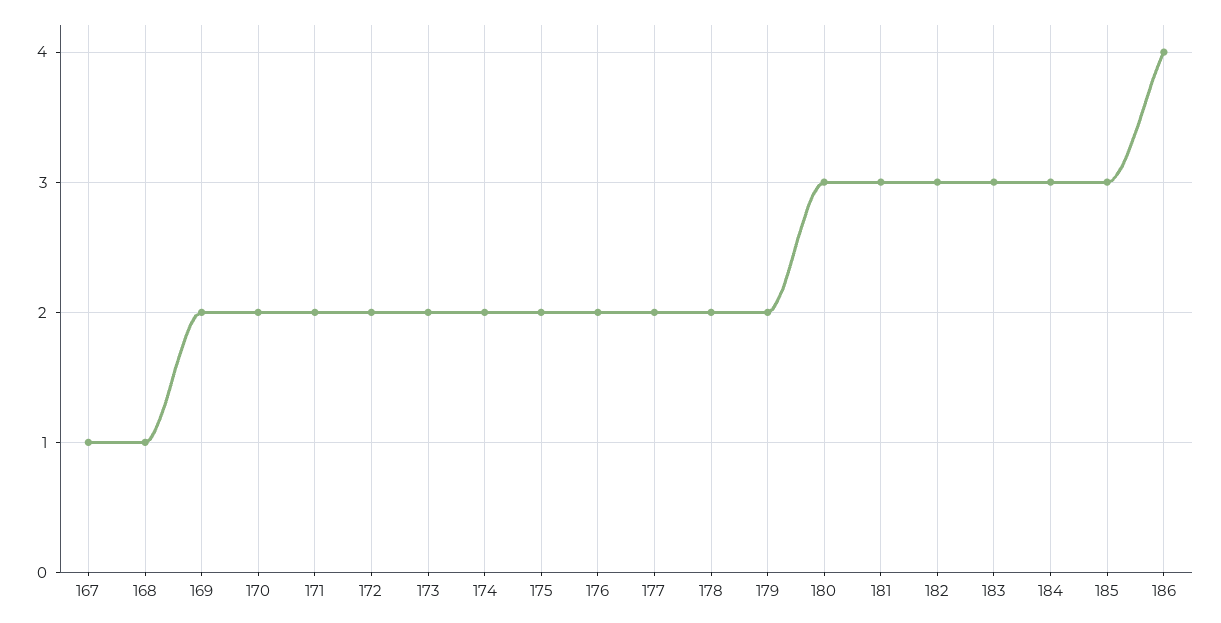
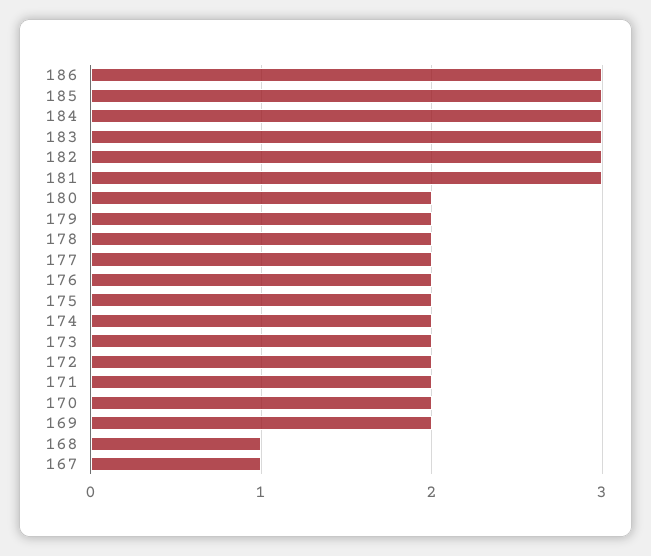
  {
    "167": 1,
    "168": 1,
    "169": 2,
    "170": 2,
    "171": 2,
    "172": 2,
    "173": 2,
    "174": 2,
    "175": 2,
    "176": 2,
    "177": 2,
    "178": 2,
    "179": 2,
-   "180": 3,
+   "180": 2,
    "181": 3,
    "182": 3,
    "183": 3,
    "184": 3,
    "185": 3,
-   "186": 4
+   "186": 3
  }

